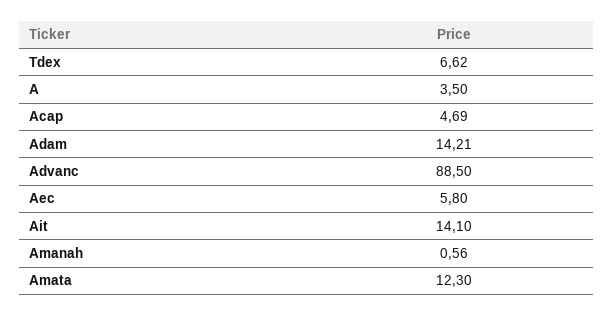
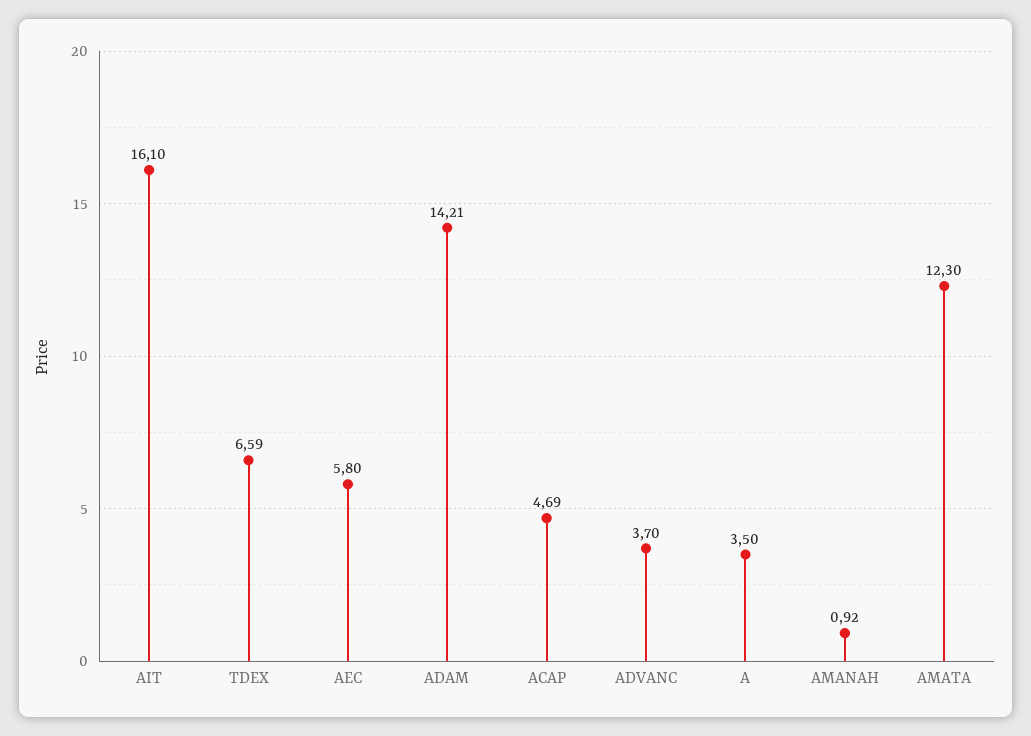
  {
-   "Tdex": 6.62,
+   "Tdex": 6.59,
    "A": 3.5,
    "Acap": 4.69,
    "Adam": 14.21,
-   "Advanc": 88.5,
+   "Advanc": 3.7,
    "Aec": 5.8,
-   "Ait": 14.1,
+   "Ait": 16.1,
-   "Amanah": 0.56,
+   "Amanah": 0.92,
    "Amata": 12.3
  }

